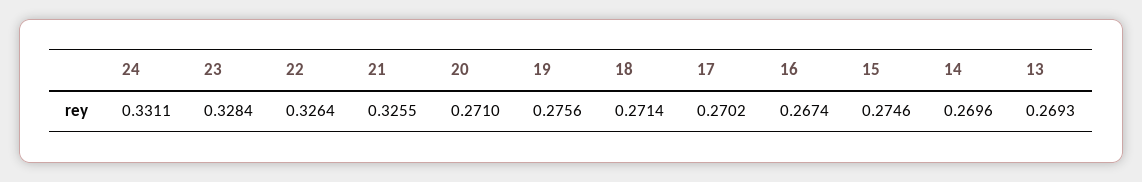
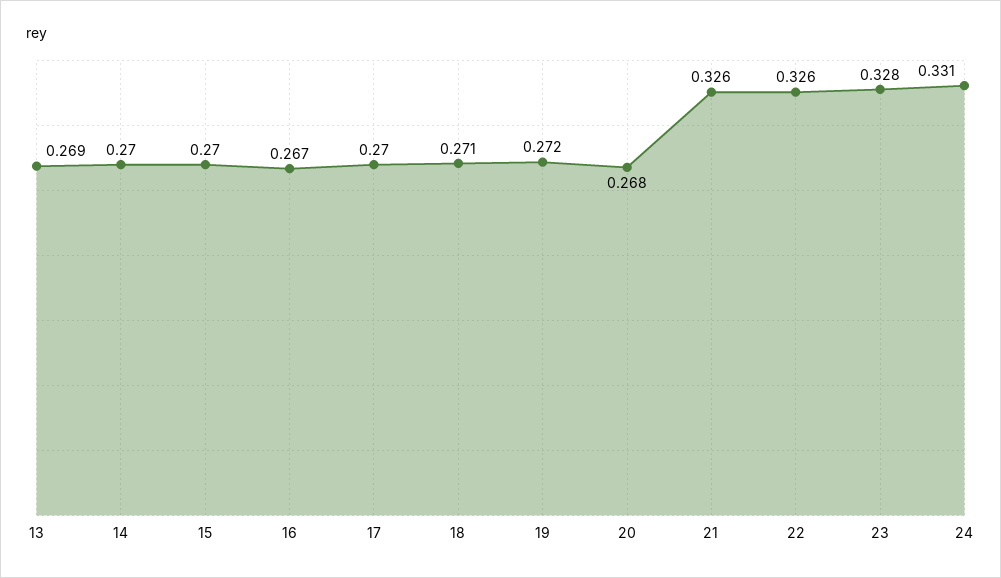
  {
    "24": 0.3311,
    "23": 0.3284,
    "22": 0.3264,
    "21": 0.3255,
-   "20": 0.271,
+   "20": 0.268,
-   "19": 0.2756,
+   "19": 0.272,
    "18": 0.2714,
    "17": 0.2702,
    "16": 0.2674,
-   "15": 0.2746,
+   "15": 0.27,
    "14": 0.2696,
    "13": 0.2693
  }

